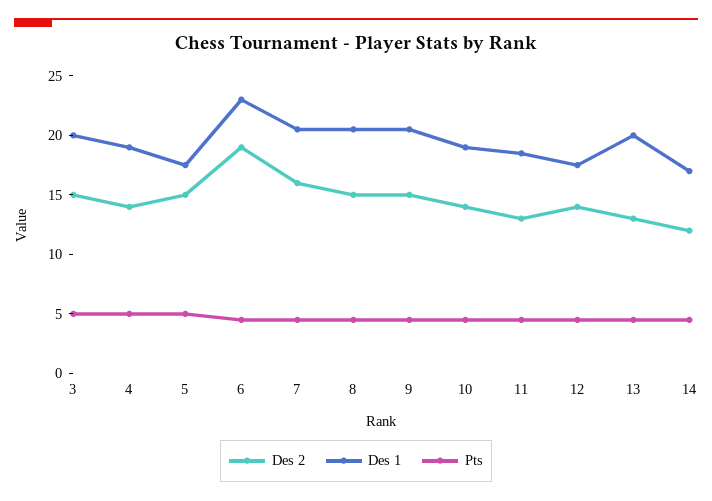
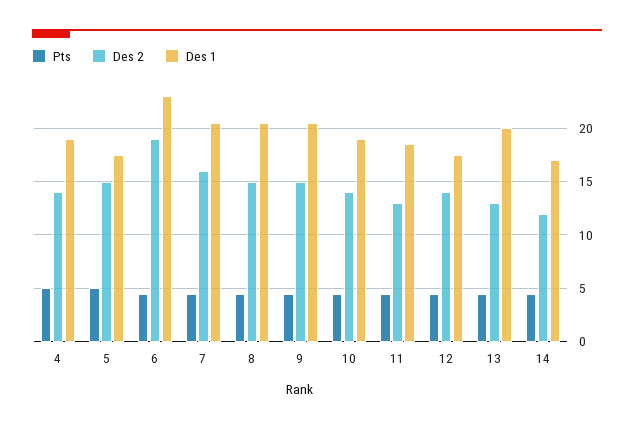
  {
    "Des 2": {
-     "3": 15,
      "4": 14,
      "5": 15,
      "6": 19,
      "7": 16,
      "8": 15,
      "9": 15,
      "10": 14,
      "11": 13,
      "12": 14,
      "13": 13,
      "14": 12
    },
    "Des 1": {
-     "3": 20,
      "4": 19,
      "5": 18,
      "6": 23,
      "7": 21,
      "8": 21,
      "9": 21,
      "10": 19,
      "11": 19,
      "12": 18,
      "13": 20,
      "14": 17
    },
    "Pts": {
-     "3": 5,
      "4": 5,
      "5": 5,
      "6": 5,
      "7": 5,
      "8": 5,
      "9": 5,
      "10": 5,
      "11": 5,
      "12": 5,
      "13": 5,
      "14": 5
    }
  }

